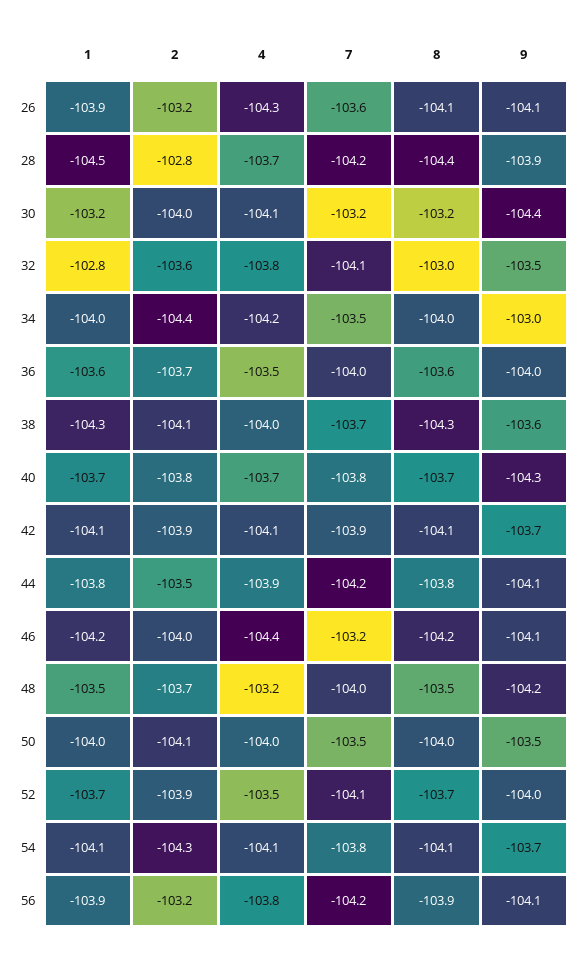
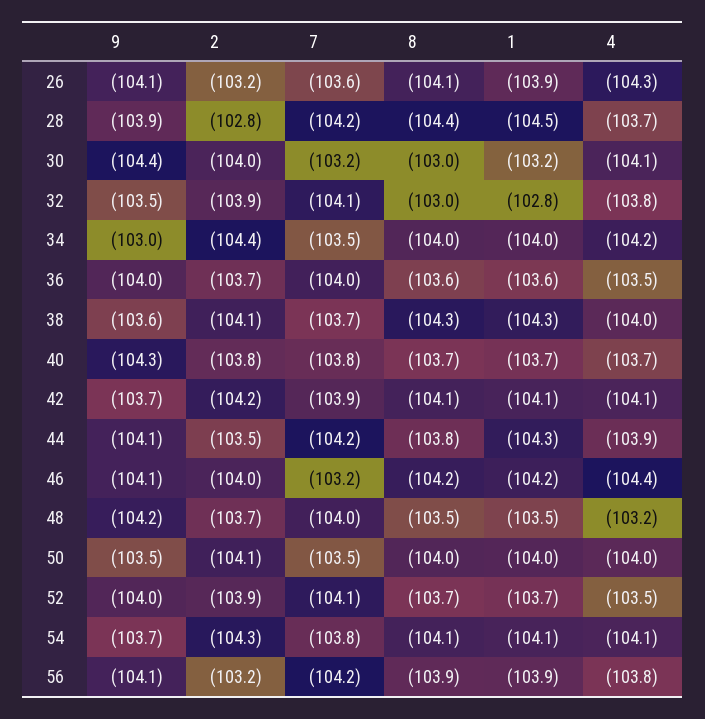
  {
    "1": {
      "26": -103.9,
      "28": -104.5,
      "30": -103.2,
      "32": -102.8,
      "34": -104,
      "36": -103.6,
      "38": -104.3,
      "40": -103.7,
      "42": -104.1,
-     "44": -103.8,
+     "44": -104.3,
      "46": -104.2,
      "48": -103.5,
      "50": -104,
      "52": -103.7,
      "54": -104.1,
      "56": -103.9
    },
    "2": {
      "26": -103.2,
      "28": -102.8,
      "30": -104,
-     "32": -103.6,
+     "32": -103.9,
      "34": -104.4,
      "36": -103.7,
      "38": -104.1,
      "40": -103.8,
-     "42": -103.9,
+     "42": -104.2,
      "44": -103.5,
      "46": -104,
      "48": -103.7,
      "50": -104.1,
      "52": -103.9,
      "54": -104.3,
      "56": -103.2
    },
    "4": {
      "26": -104.3,
      "28": -103.7,
      "30": -104.1,
      "32": -103.8,
      "34": -104.2,
      "36": -103.5,
      "38": -104,
      "40": -103.7,
      "42": -104.1,
      "44": -103.9,
      "46": -104.4,
      "48": -103.2,
      "50": -104,
      "52": -103.5,
      "54": -104.1,
      "56": -103.8
    },
    "7": {
      "26": -103.6,
      "28": -104.2,
      "30": -103.2,
      "32": -104.1,
      "34": -103.5,
      "36": -104,
      "38": -103.7,
      "40": -103.8,
      "42": -103.9,
      "44": -104.2,
      "46": -103.2,
      "48": -104,
      "50": -103.5,
      "52": -104.1,
      "54": -103.8,
      "56": -104.2
    },
    "8": {
      "26": -104.1,
      "28": -104.4,
-     "30": -103.2,
+     "30": -103,
      "32": -103,
      "34": -104,
      "36": -103.6,
      "38": -104.3,
      "40": -103.7,
      "42": -104.1,
      "44": -103.8,
      "46": -104.2,
      "48": -103.5,
      "50": -104,
      "52": -103.7,
      "54": -104.1,
      "56": -103.9
    },
    "9": {
      "26": -104.1,
      "28": -103.9,
      "30": -104.4,
      "32": -103.5,
      "34": -103,
      "36": -104,
      "38": -103.6,
      "40": -104.3,
      "42": -103.7,
      "44": -104.1,
      "46": -104.1,
      "48": -104.2,
      "50": -103.5,
      "52": -104,
      "54": -103.7,
      "56": -104.1
    }
  }

